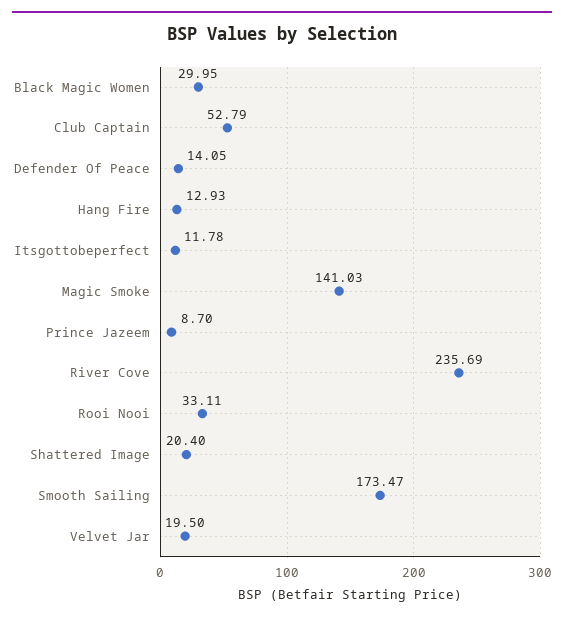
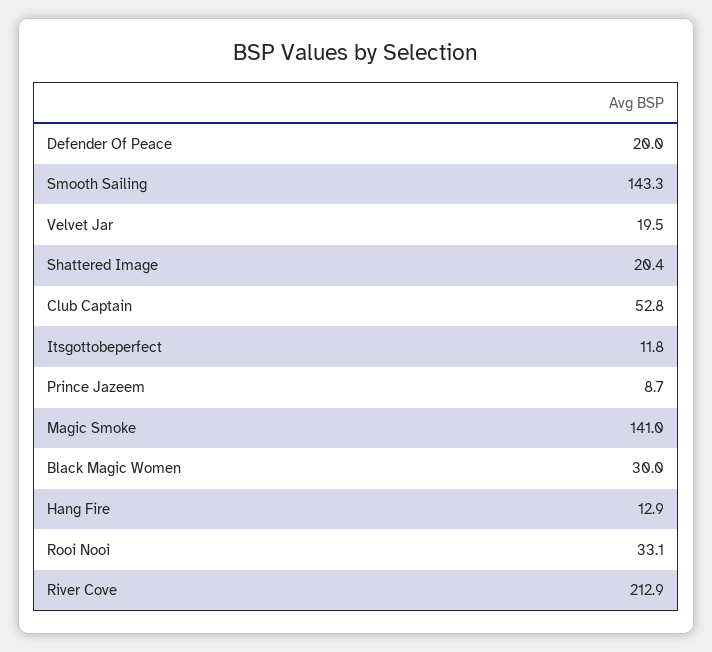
  {
    "Black Magic Women": 29.95,
    "Club Captain": 52.79,
-   "Defender Of Peace": 14.05,
+   "Defender Of Peace": 20,
    "Hang Fire": 12.93,
    "Itsgottobeperfect": 11.78,
    "Magic Smoke": 141.03,
    "Prince Jazeem": 8.7,
-   "River Cove": 235.69,
+   "River Cove": 212.9,
    "Rooi Nooi": 33.11,
    "Shattered Image": 20.4,
-   "Smooth Sailing": 173.47,
+   "Smooth Sailing": 143.3,
    "Velvet Jar": 19.5
  }

